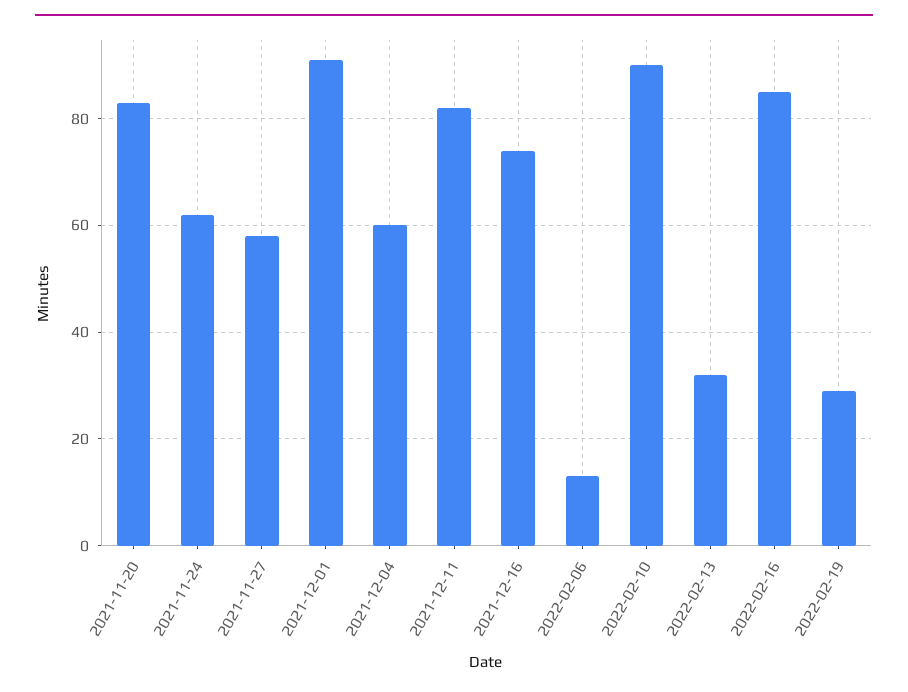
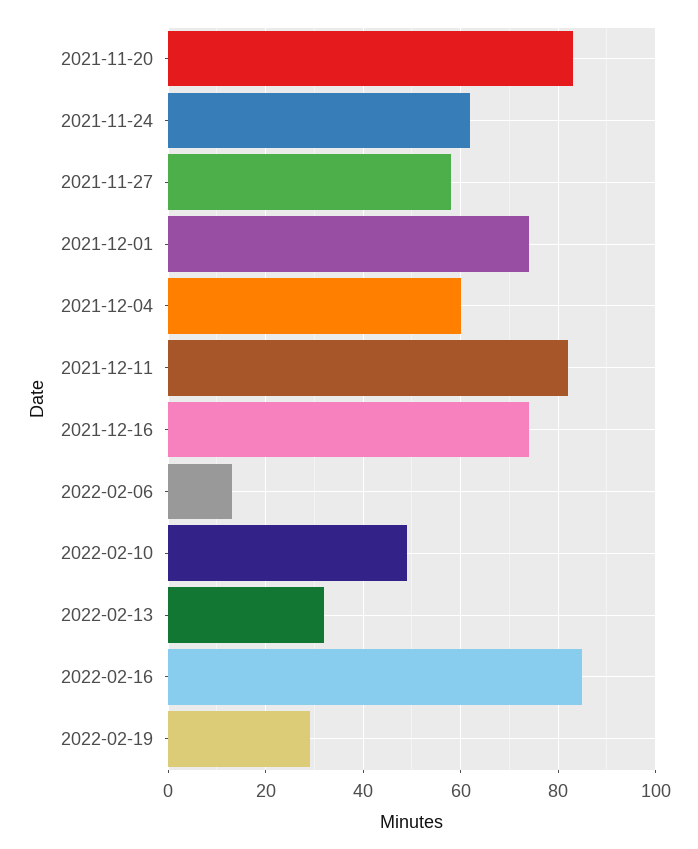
  {
    "2021-11-20": 85,
    "2021-11-24": 60,
    "2021-11-27": 60,
-   "2021-12-01": 90,
+   "2021-12-01": 75,
    "2021-12-04": 60,
    "2021-12-11": 80,
    "2021-12-16": 75,
    "2022-02-06": 15,
-   "2022-02-10": 90,
+   "2022-02-10": 50,
    "2022-02-13": 30,
    "2022-02-16": 85,
    "2022-02-19": 30
  }

